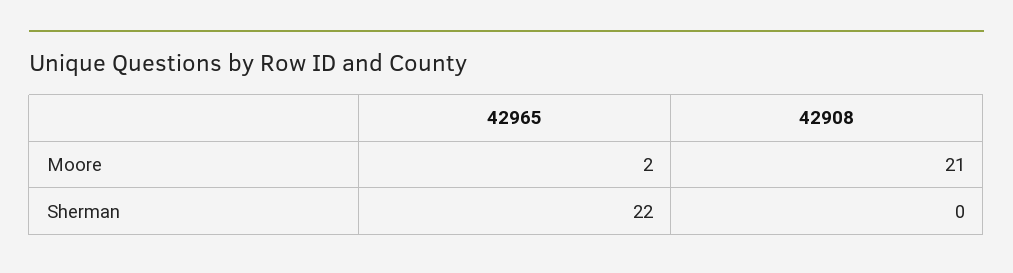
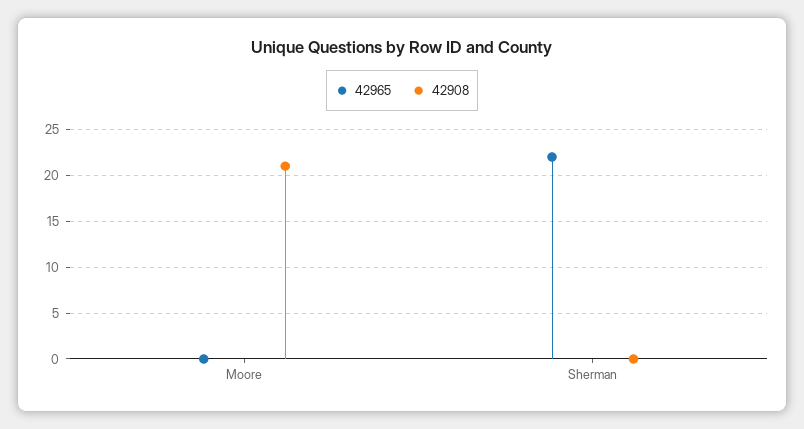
  {
    "42965": {
-     "Moore": 2,
+     "Moore": 0,
      "Sherman": 22
    },
    "42908": {
      "Moore": 21,
      "Sherman": 0
    }
  }

